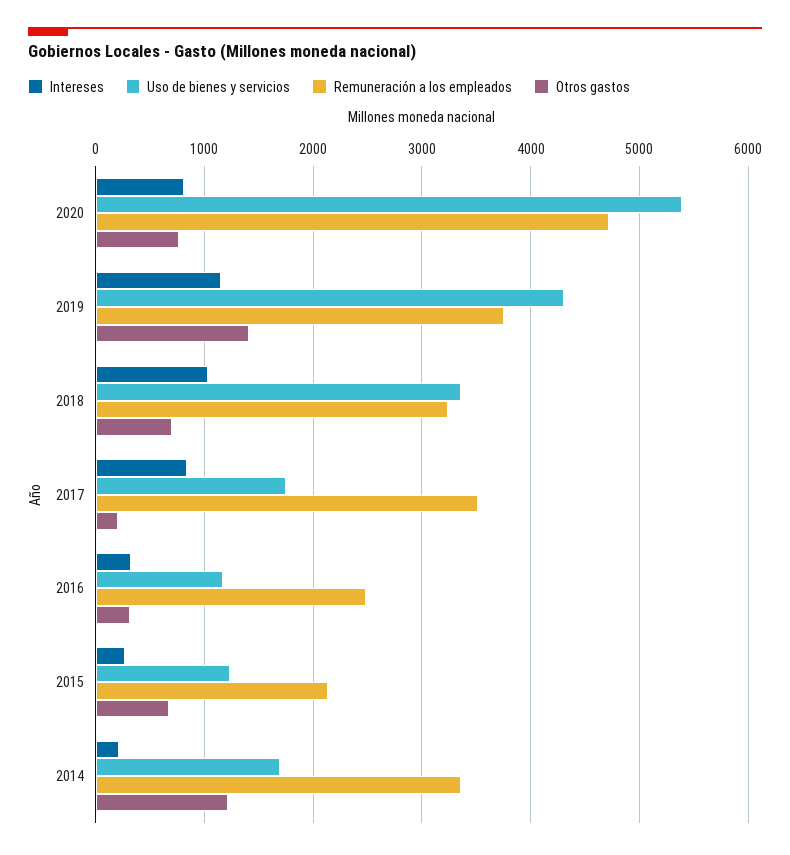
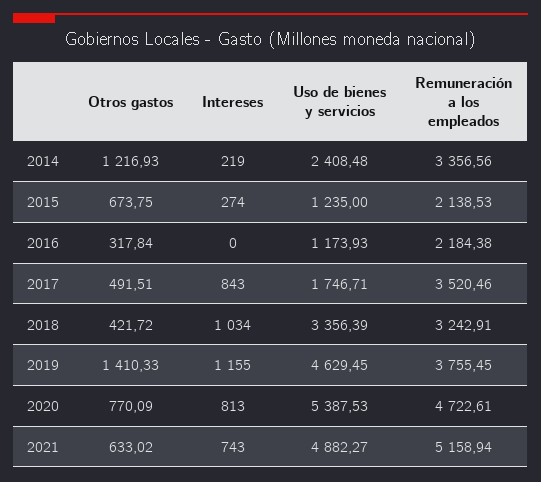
  {
    "Intereses": {
      "2020": 813,
      "2019": 1155,
      "2018": 1034,
      "2017": 843,
-     "2016": 300,
+     "2016": 0,
      "2015": 274,
-     "2014": 219
+     "2014": 219,
+     "2021": 743
    },
    "Uso de bienes y servicios": {
      "2020": 5387.53,
-     "2019": 4300,
+     "2019": 4629.45,
      "2018": 3356.39,
      "2017": 1746.71,
      "2016": 1173.93,
      "2015": 1235,
-     "2014": 1700
+     "2014": 2408.48,
+     "2021": 4882.27
    },
    "Remuneración a los empleados": {
      "2020": 4722.61,
      "2019": 3755.45,
      "2018": 3242.91,
      "2017": 3520.46,
-     "2016": 2500,
+     "2016": 2184.38,
      "2015": 2138.53,
-     "2014": 3356.56
+     "2014": 3356.56,
+     "2021": 5158.94
    },
    "Otros gastos": {
      "2020": 770.09,
      "2019": 1410.33,
-     "2018": 700,
+     "2018": 421.72,
-     "2017": 200,
+     "2017": 491.51,
      "2016": 317.84,
      "2015": 673.75,
-     "2014": 1216.93
+     "2014": 1216.93,
+     "2021": 633.02
    }
  }

